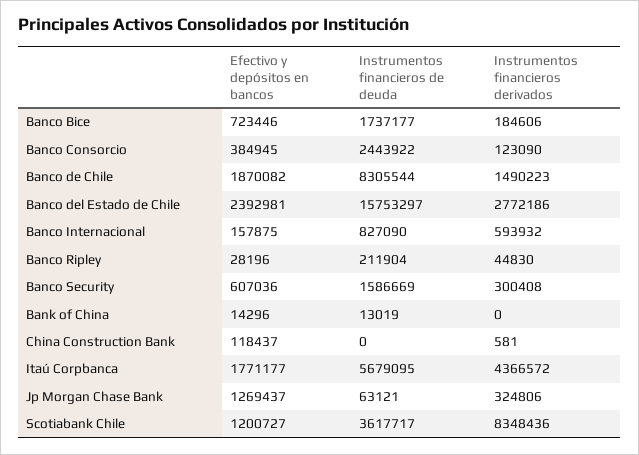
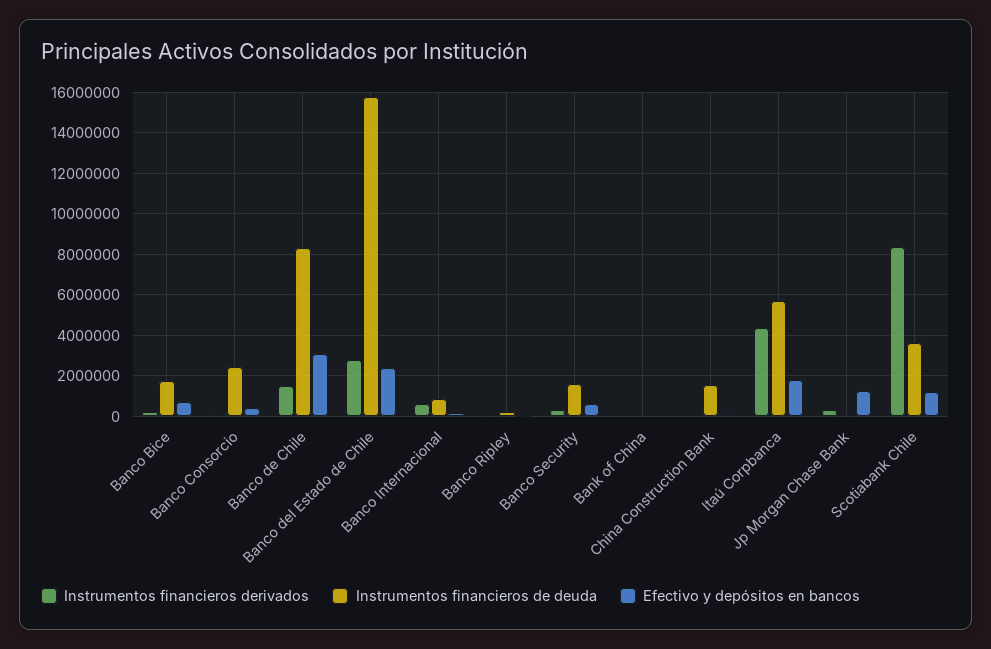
  {
    "Efectivo y depósitos en bancos": {
      "Banco Bice": 723446,
      "Banco Consorcio": 384945,
-     "Banco de Chile": 1870082,
+     "Banco de Chile": 3000000,
      "Banco del Estado de Chile": 2392981,
      "Banco Internacional": 157875,
      "Banco Ripley": 28196,
      "Banco Security": 607036,
      "Bank of China": 14296,
      "China Construction Bank": 118437,
      "Itaú Corpbanca": 1771177,
      "Jp Morgan Chase Bank": 1269437,
      "Scotiabank Chile": 1200727
    },
    "Instrumentos financieros de deuda": {
      "Banco Bice": 1737177,
      "Banco Consorcio": 2443922,
      "Banco de Chile": 8305544,
      "Banco del Estado de Chile": 15753297,
      "Banco Internacional": 827090,
      "Banco Ripley": 211904,
      "Banco Security": 1586669,
      "Bank of China": 13019,
-     "China Construction Bank": 0,
+     "China Construction Bank": 1500000,
      "Itaú Corpbanca": 5679095,
      "Jp Morgan Chase Bank": 63121,
      "Scotiabank Chile": 3617717
    },
    "Instrumentos financieros derivados": {
      "Banco Bice": 184606,
      "Banco Consorcio": 123090,
      "Banco de Chile": 1490223,
      "Banco del Estado de Chile": 2772186,
      "Banco Internacional": 593932,
      "Banco Ripley": 44830,
      "Banco Security": 300408,
      "Bank of China": 0,
      "China Construction Bank": 581,
      "Itaú Corpbanca": 4366572,
      "Jp Morgan Chase Bank": 324806,
      "Scotiabank Chile": 8348436
    }
  }

